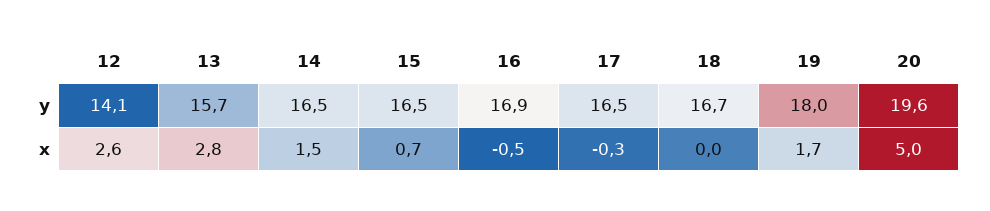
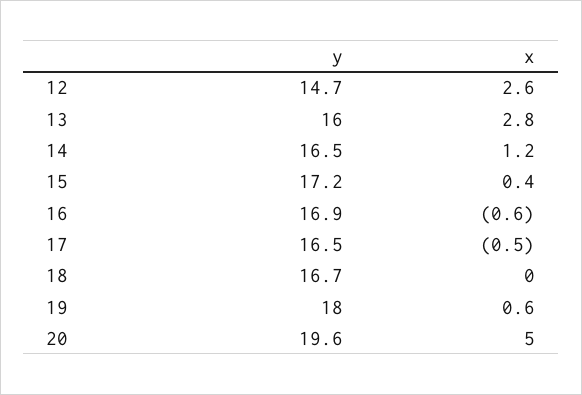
  {
    "12": {
-     "y": 14.1,
+     "y": 14.7,
      "x": 2.6
    },
    "13": {
-     "y": 15.7,
+     "y": 16,
      "x": 2.8
    },
    "14": {
      "y": 16.5,
-     "x": 1.5
+     "x": 1.2
    },
    "15": {
-     "y": 16.5,
+     "y": 17.2,
-     "x": 0.7
+     "x": 0.4
    },
    "16": {
      "y": 16.9,
-     "x": -0.5
+     "x": -0.6
    },
    "17": {
      "y": 16.5,
-     "x": -0.3
+     "x": -0.5
    },
    "18": {
      "y": 16.7,
      "x": 0
    },
    "19": {
      "y": 18,
-     "x": 1.7
+     "x": 0.6
    },
    "20": {
      "y": 19.6,
      "x": 5
    }
  }

